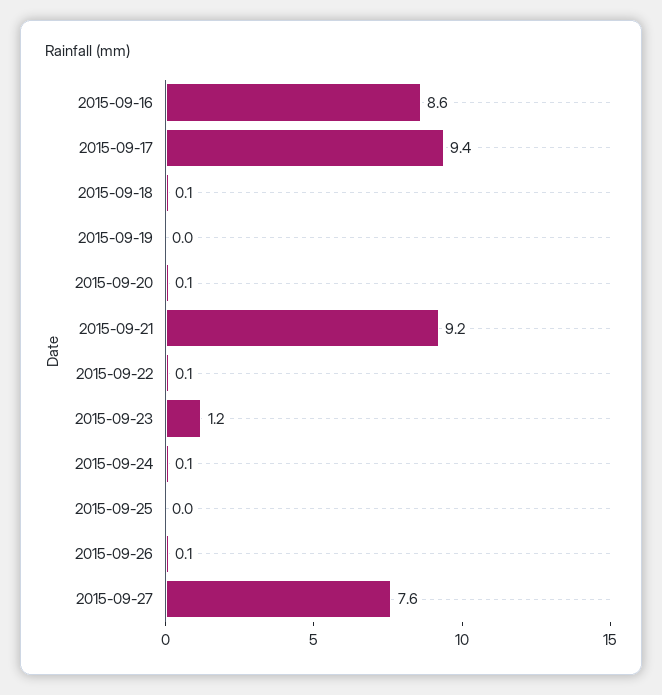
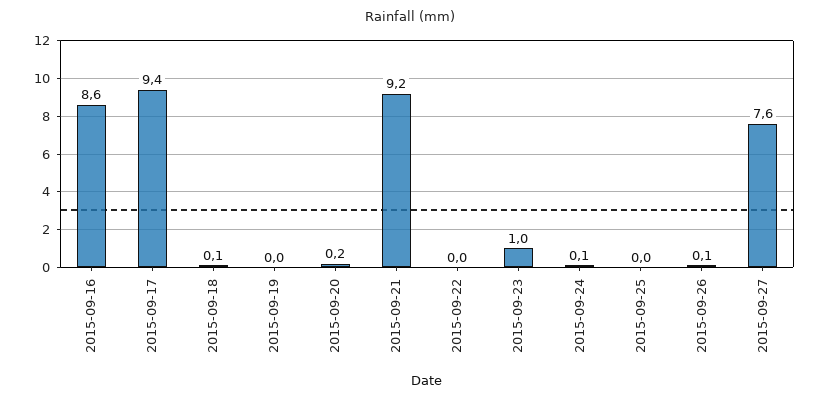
  {
    "2015-09-16": 8.6,
    "2015-09-17": 9.4,
    "2015-09-18": 0.1,
    "2015-09-19": 0,
-   "2015-09-20": 0.1,
+   "2015-09-20": 0.2,
    "2015-09-21": 9.2,
-   "2015-09-22": 0.1,
+   "2015-09-22": 0,
-   "2015-09-23": 1.2,
+   "2015-09-23": 1,
    "2015-09-24": 0.1,
    "2015-09-25": 0,
    "2015-09-26": 0.1,
    "2015-09-27": 7.6
  }

